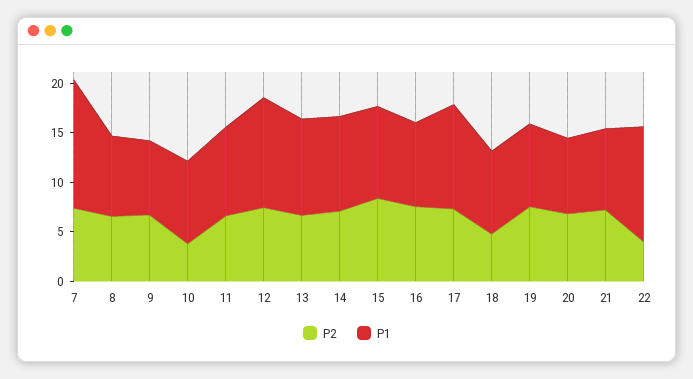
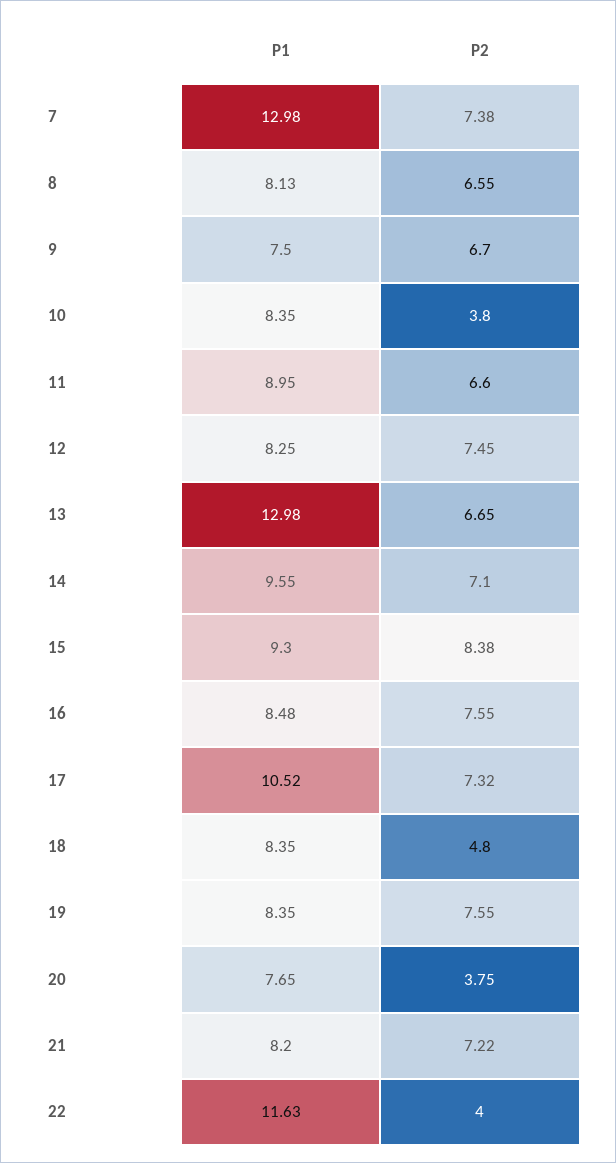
  {
    "P2": {
      "7": 7.38,
      "8": 6.55,
      "9": 6.7,
      "10": 3.8,
      "11": 6.6,
      "12": 7.45,
      "13": 6.65,
      "14": 7.1,
      "15": 8.38,
      "16": 7.55,
      "17": 7.32,
      "18": 4.8,
      "19": 7.55,
-     "20": 7,
+     "20": 3.75,
      "21": 7.22,
      "22": 4
    },
    "P1": {
      "7": 12.98,
      "8": 8.13,
      "9": 7.5,
      "10": 8.35,
      "11": 8.95,
-     "12": 11,
+     "12": 8.25,
-     "13": 10,
+     "13": 12.98,
      "14": 9.55,
      "15": 9.3,
      "16": 8.48,
      "17": 10.52,
      "18": 8.35,
      "19": 8.35,
      "20": 7.65,
      "21": 8.2,
      "22": 11.63
    }
  }

